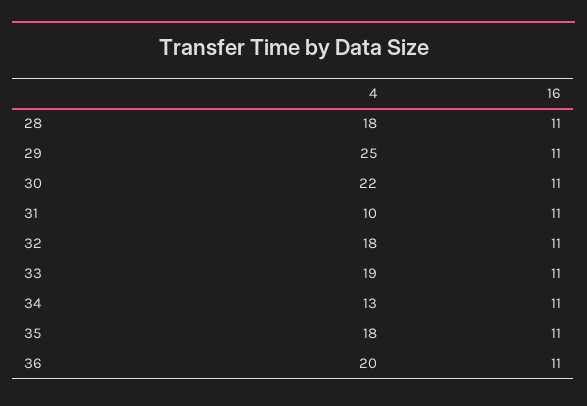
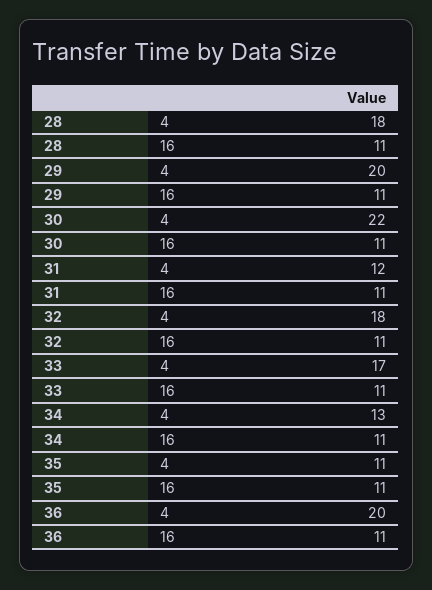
  {
    "4": {
      "28": 18,
-     "29": 25,
+     "29": 20,
      "30": 22,
-     "31": 10,
+     "31": 12,
      "32": 18,
-     "33": 19,
+     "33": 17,
      "34": 13,
-     "35": 18,
+     "35": 11,
      "36": 20
    },
    "16": {
      "28": 11,
      "29": 11,
      "30": 11,
      "31": 11,
      "32": 11,
      "33": 11,
      "34": 11,
      "35": 11,
      "36": 11
    }
  }

